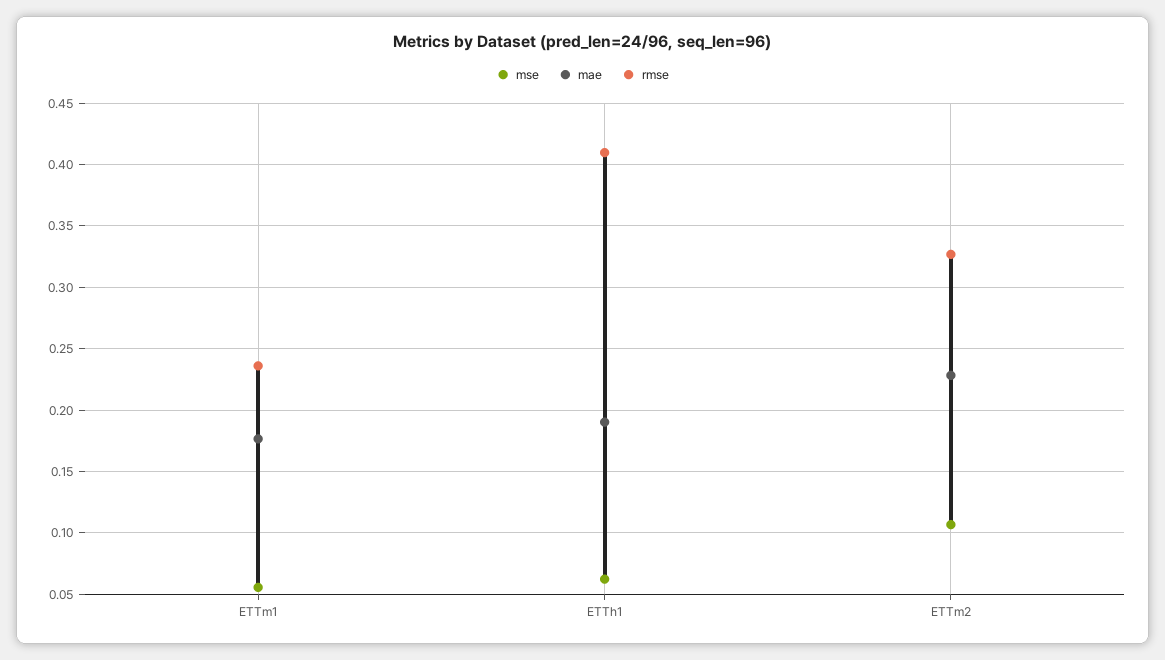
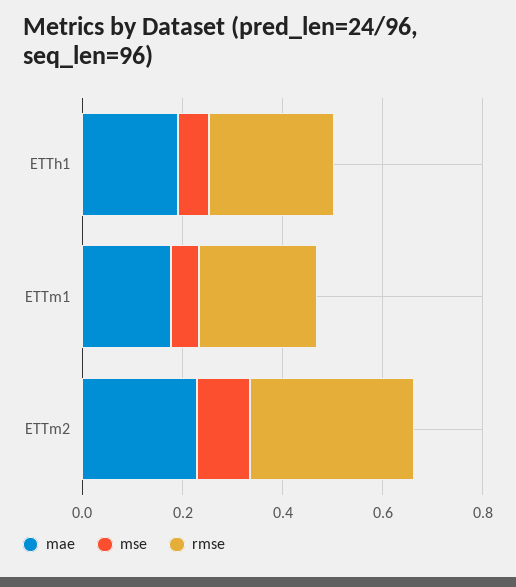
  {
    "mse": {
      "ETTm1": 0.055,
      "ETTh1": 0.06,
      "ETTm2": 0.105
    },
    "mae": {
      "ETTm1": 0.175,
      "ETTh1": 0.19,
      "ETTm2": 0.23
    },
    "rmse": {
      "ETTm1": 0.235,
-     "ETTh1": 0.41,
+     "ETTh1": 0.25,
      "ETTm2": 0.325
    }
  }

